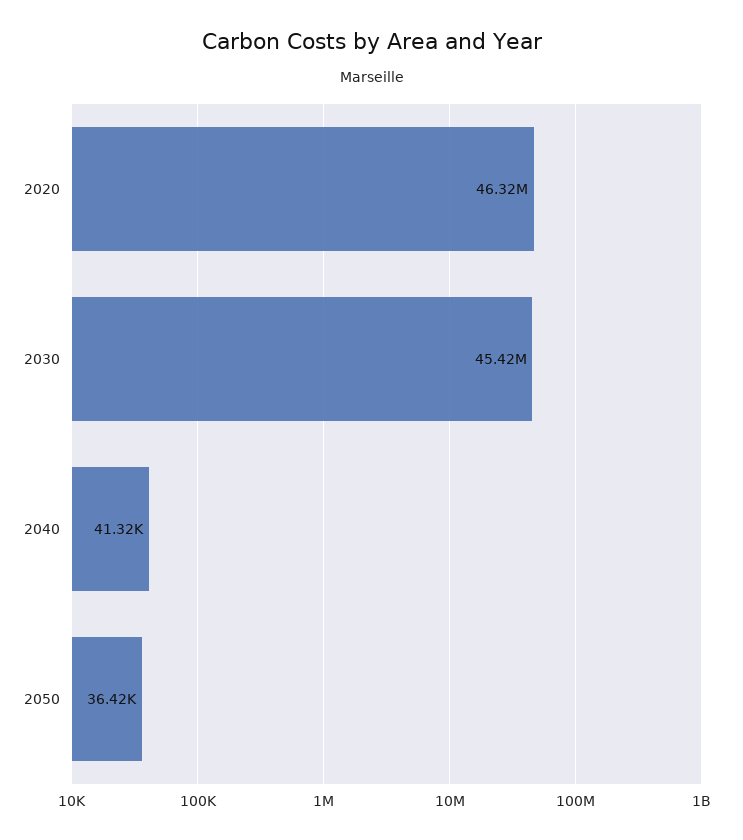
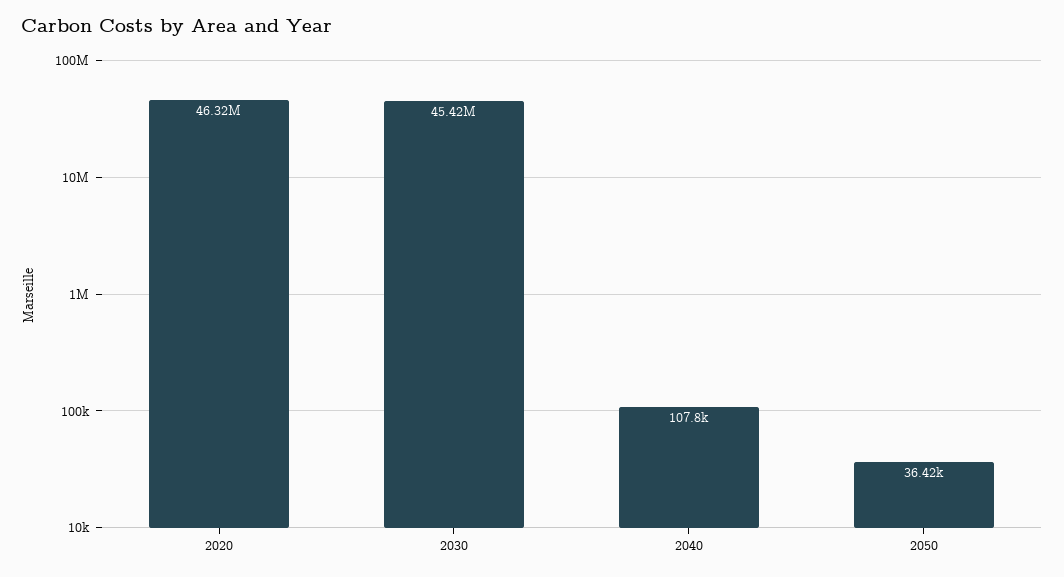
  {
    "2020": 46320000,
    "2030": 45420000,
-   "2040": 41320,
+   "2040": 107800,
    "2050": 36420
  }

